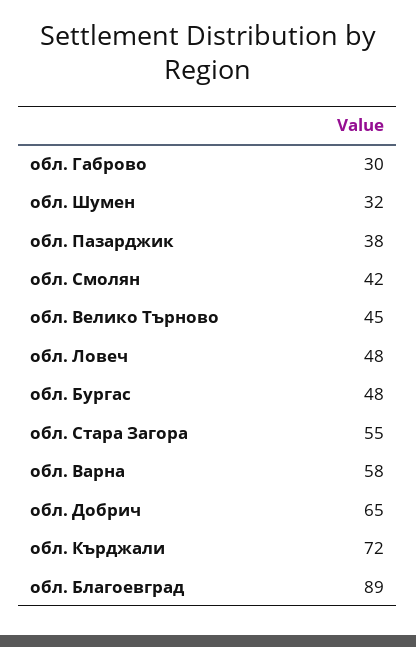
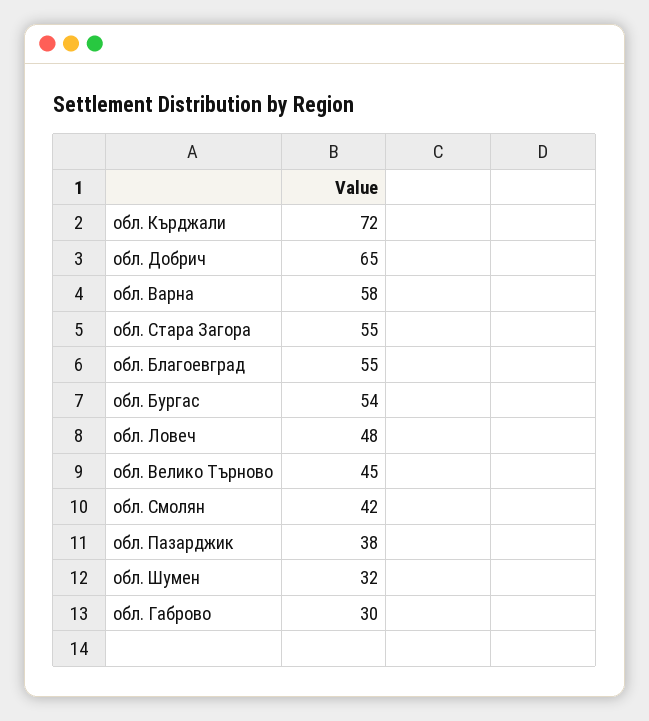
  {
    "обл. Габрово": 30,
    "обл. Шумен": 32,
    "обл. Пазарджик": 38,
    "обл. Смолян": 42,
    "обл. Велико Търново": 45,
    "обл. Ловеч": 48,
-   "обл. Бургас": 48,
+   "обл. Бургас": 54,
    "обл. Стара Загора": 55,
    "обл. Варна": 58,
    "обл. Добрич": 65,
    "обл. Кърджали": 72,
-   "обл. Благоевград": 89
+   "обл. Благоевград": 55
  }

